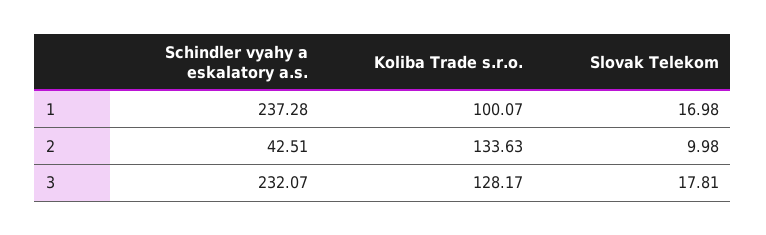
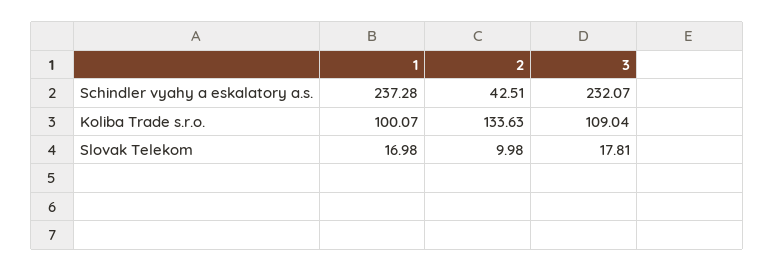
  {
    "Schindler vyahy a eskalatory a.s.": {
      "1": 237.28,
      "2": 42.51,
      "3": 232.07
    },
    "Koliba Trade s.r.o.": {
      "1": 100.07,
      "2": 133.63,
-     "3": 128.17
+     "3": 109.04
    },
    "Slovak Telekom": {
      "1": 16.98,
      "2": 9.98,
      "3": 17.81
    }
  }

